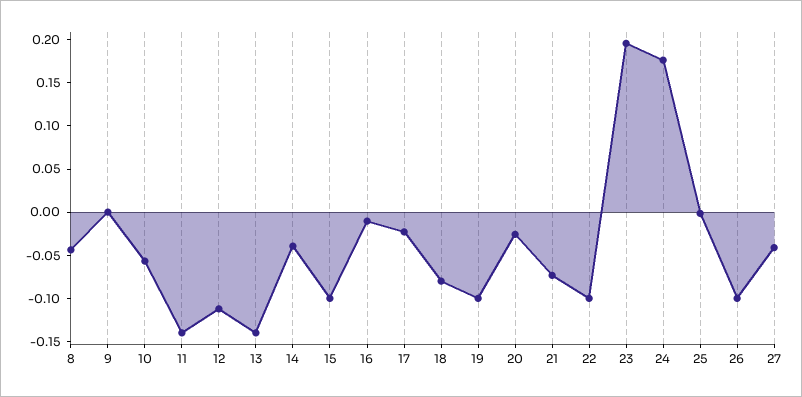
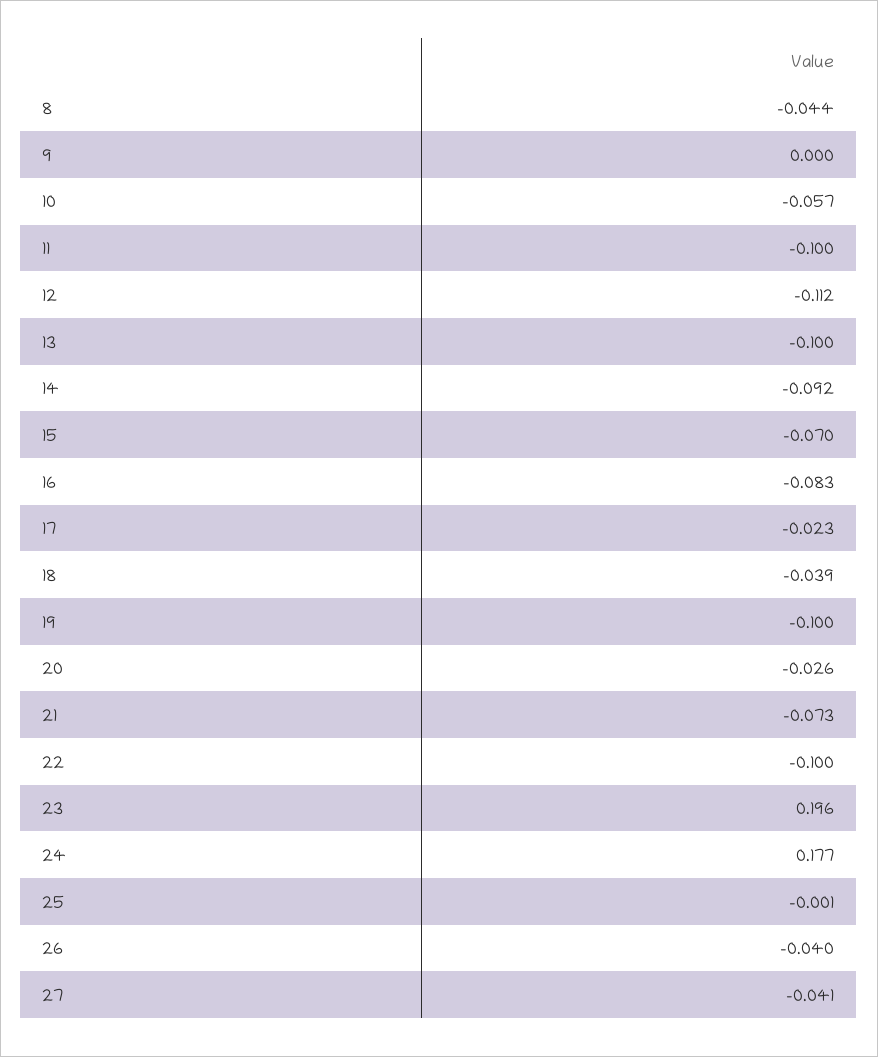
  {
    "8": -0.044,
    "9": 0,
    "10": -0.057,
-   "11": -0.14,
+   "11": -0.1,
    "12": -0.112,
-   "13": -0.14,
+   "13": -0.1,
-   "14": -0.04,
+   "14": -0.092,
-   "15": -0.1,
+   "15": -0.07,
-   "16": -0.01,
+   "16": -0.083,
    "17": -0.023,
-   "18": -0.08,
+   "18": -0.039,
    "19": -0.1,
    "20": -0.026,
    "21": -0.073,
    "22": -0.1,
    "23": 0.196,
    "24": 0.177,
    "25": -0.001,
-   "26": -0.1,
+   "26": -0.04,
    "27": -0.041
  }

